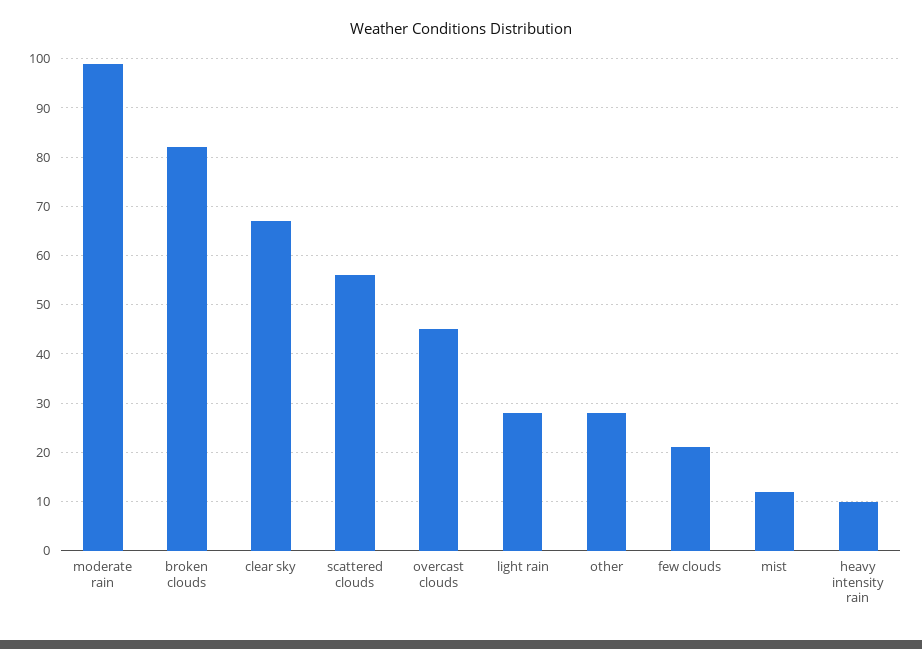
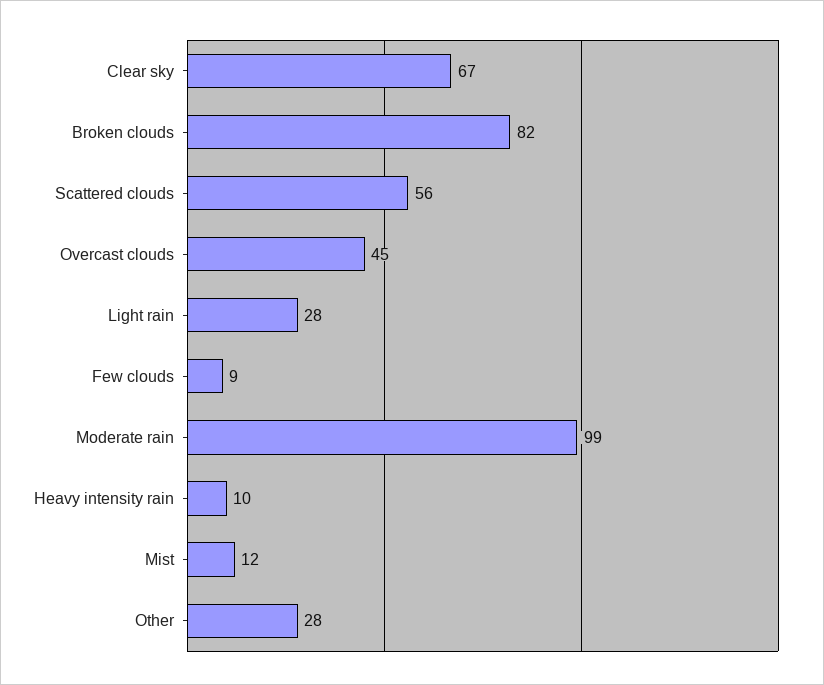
  {
    "moderate rain": 99,
    "broken clouds": 82,
    "clear sky": 67,
    "scattered clouds": 56,
    "overcast clouds": 45,
    "light rain": 28,
    "other": 28,
-   "few clouds": 20,
+   "few clouds": 9,
    "mist": 12,
    "heavy intensity rain": 10
  }

